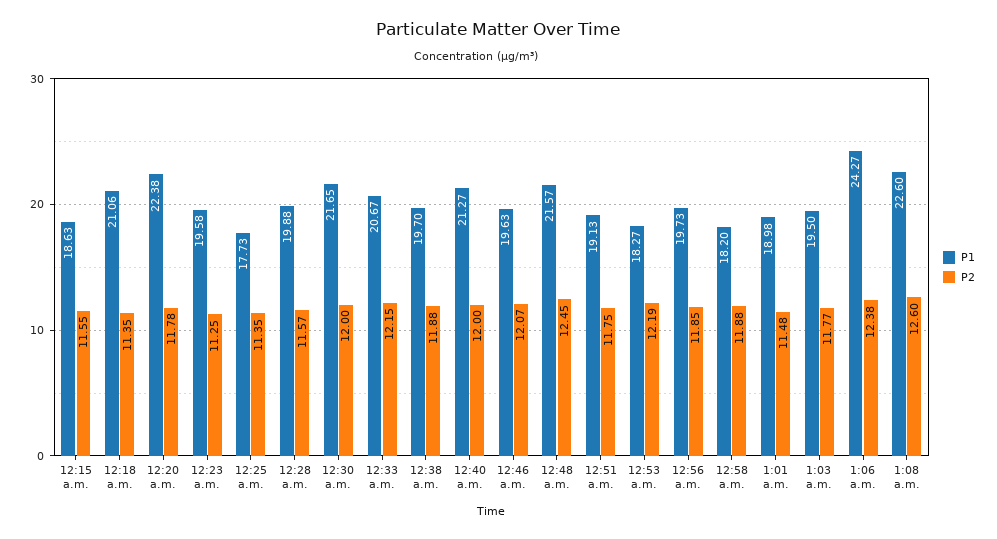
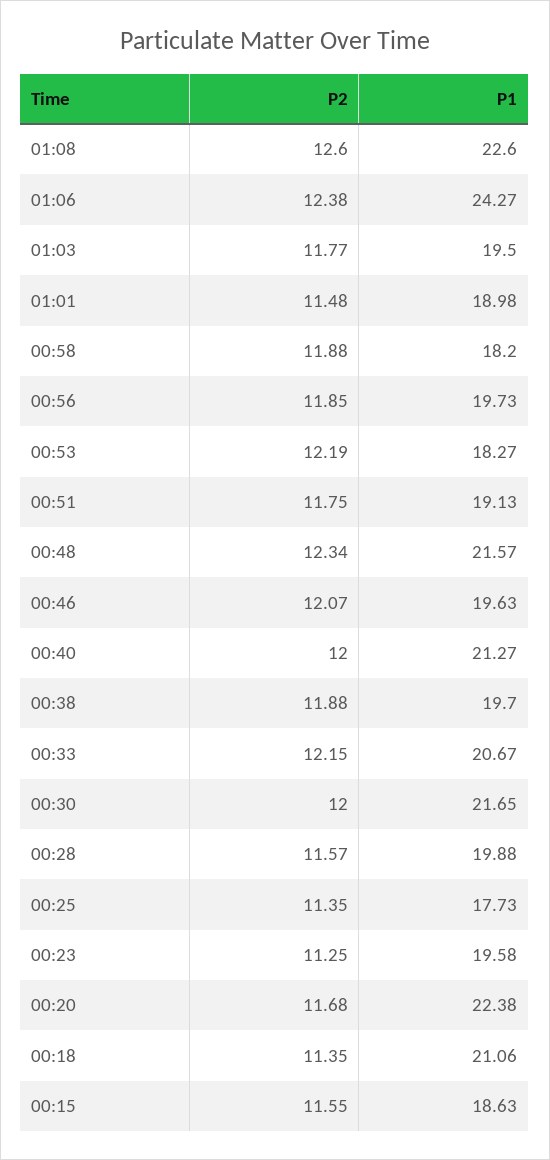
  {
    "P1": {
      "12:15 a.m.": 18.63,
      "12:18 a.m.": 21.06,
      "12:20 a.m.": 22.38,
      "12:23 a.m.": 19.58,
      "12:25 a.m.": 17.73,
      "12:28 a.m.": 19.88,
      "12:30 a.m.": 21.65,
      "12:33 a.m.": 20.67,
      "12:38 a.m.": 19.7,
      "12:40 a.m.": 21.27,
      "12:46 a.m.": 19.63,
      "12:48 a.m.": 21.57,
      "12:51 a.m.": 19.13,
      "12:53 a.m.": 18.27,
      "12:56 a.m.": 19.73,
      "12:58 a.m.": 18.2,
      "1:01 a.m.": 18.98,
      "1:03 a.m.": 19.5,
      "1:06 a.m.": 24.27,
      "1:08 a.m.": 22.6
    },
    "P2": {
      "12:15 a.m.": 11.55,
      "12:18 a.m.": 11.35,
-     "12:20 a.m.": 11.78,
+     "12:20 a.m.": 11.68,
      "12:23 a.m.": 11.25,
      "12:25 a.m.": 11.35,
      "12:28 a.m.": 11.57,
      "12:30 a.m.": 12,
      "12:33 a.m.": 12.15,
      "12:38 a.m.": 11.88,
      "12:40 a.m.": 12,
      "12:46 a.m.": 12.07,
-     "12:48 a.m.": 12.45,
+     "12:48 a.m.": 12.34,
      "12:51 a.m.": 11.75,
      "12:53 a.m.": 12.19,
      "12:56 a.m.": 11.85,
      "12:58 a.m.": 11.88,
      "1:01 a.m.": 11.48,
      "1:03 a.m.": 11.77,
      "1:06 a.m.": 12.38,
      "1:08 a.m.": 12.6
    }
  }

